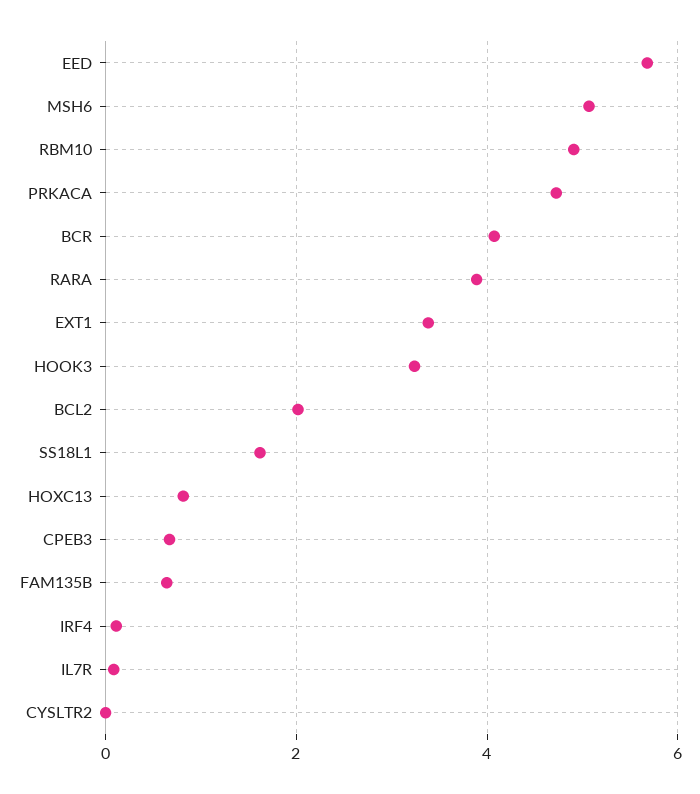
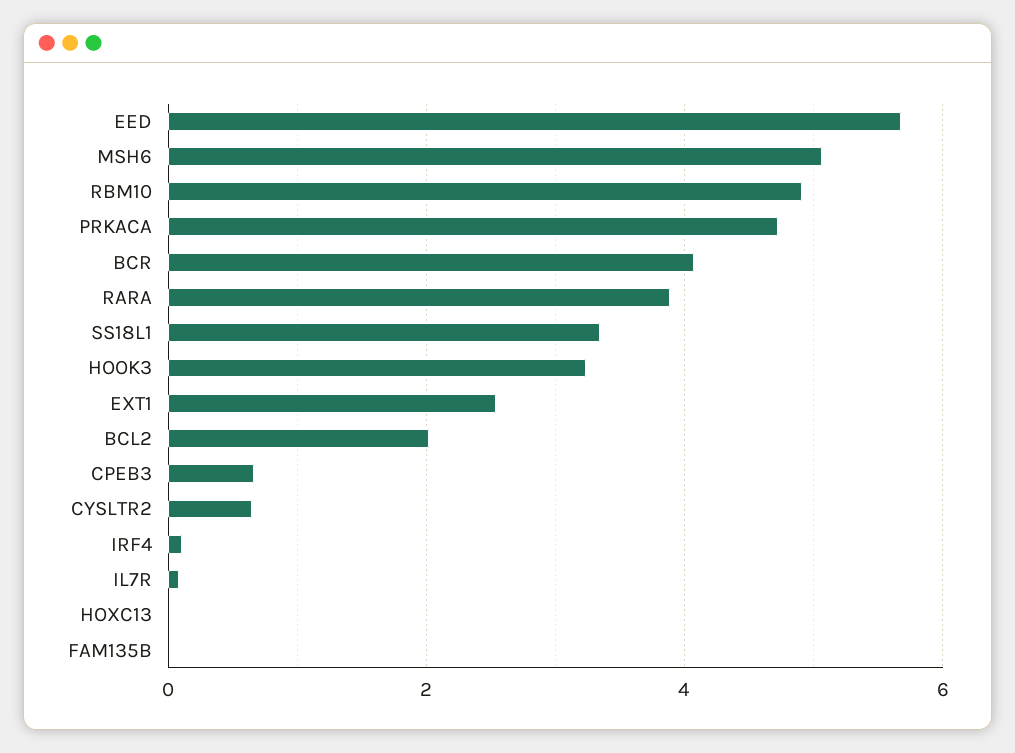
  {
    "EED": 5.6,
    "MSH6": 5,
    "RBM10": 5,
    "PRKACA": 4.8,
    "BCR": 4,
    "RARA": 3.8,
-   "EXT1": 3.4,
+   "EXT1": 2.6,
    "HOOK3": 3.2,
    "BCL2": 2,
-   "SS18L1": 1.6,
+   "SS18L1": 3.4,
-   "HOXC13": 0.8,
+   "HOXC13": 0,
    "CPEB3": 0.6,
-   "FAM135B": 0.6,
+   "FAM135B": 0,
    "IRF4": 0.2,
    "IL7R": 0,
-   "CYSLTR2": 0
+   "CYSLTR2": 0.6
  }

